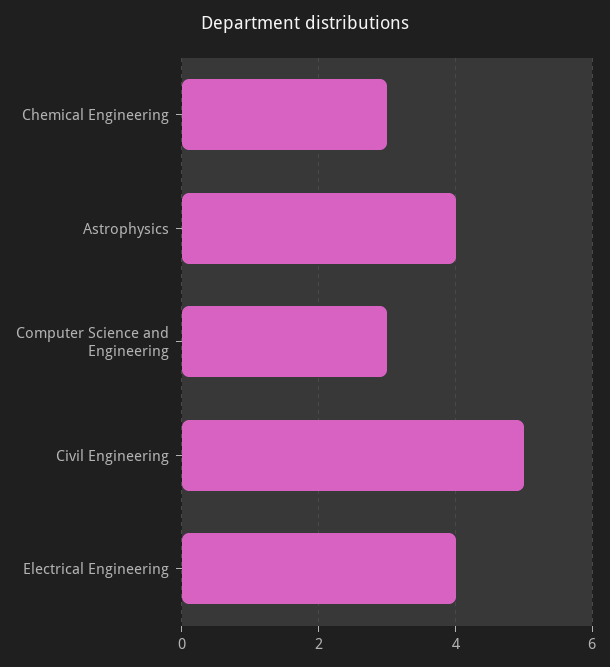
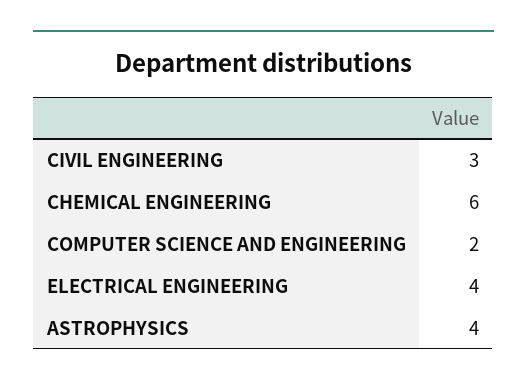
  {
-   "Chemical Engineering": 3,
+   "Chemical Engineering": 6,
    "Astrophysics": 4,
-   "Computer Science and Engineering": 3,
+   "Computer Science and Engineering": 2,
-   "Civil Engineering": 5,
+   "Civil Engineering": 3,
    "Electrical Engineering": 4
  }

